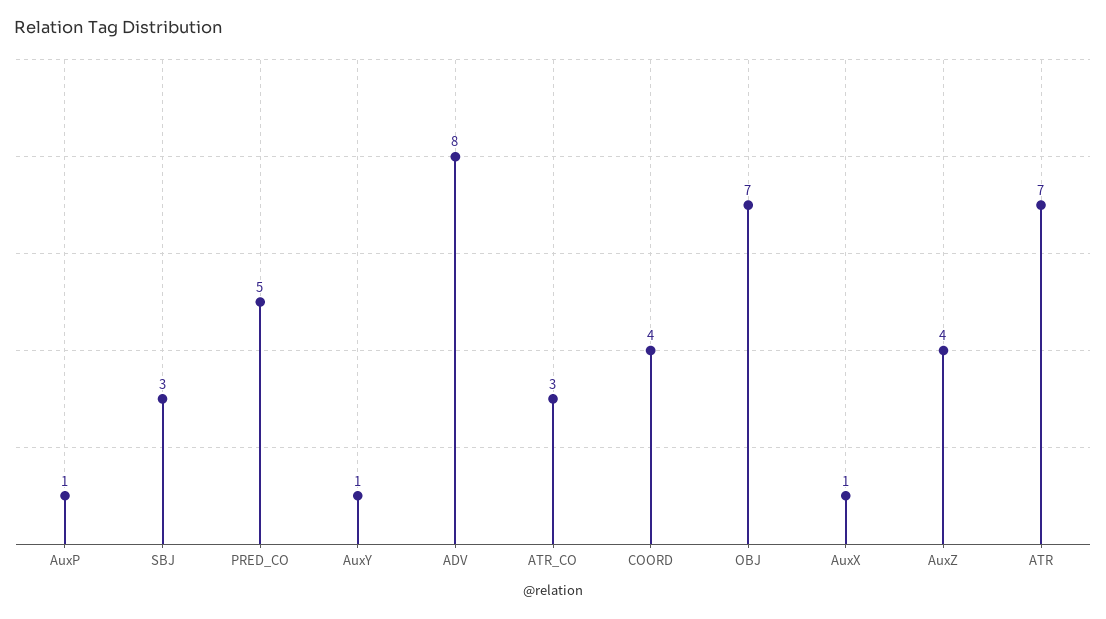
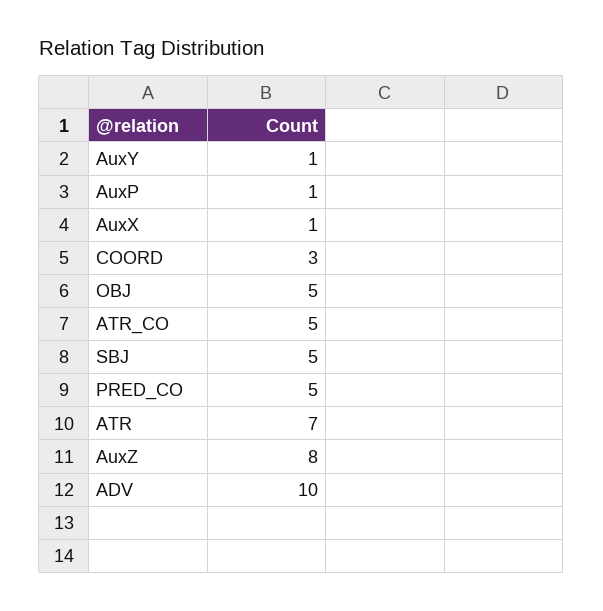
  {
    "AuxP": 1,
-   "SBJ": 3,
+   "SBJ": 5,
    "PRED_CO": 5,
    "AuxY": 1,
-   "ADV": 8,
+   "ADV": 10,
-   "ATR_CO": 3,
+   "ATR_CO": 5,
-   "COORD": 4,
+   "COORD": 3,
-   "OBJ": 7,
+   "OBJ": 5,
    "AuxX": 1,
-   "AuxZ": 4,
+   "AuxZ": 8,
    "ATR": 7
  }

